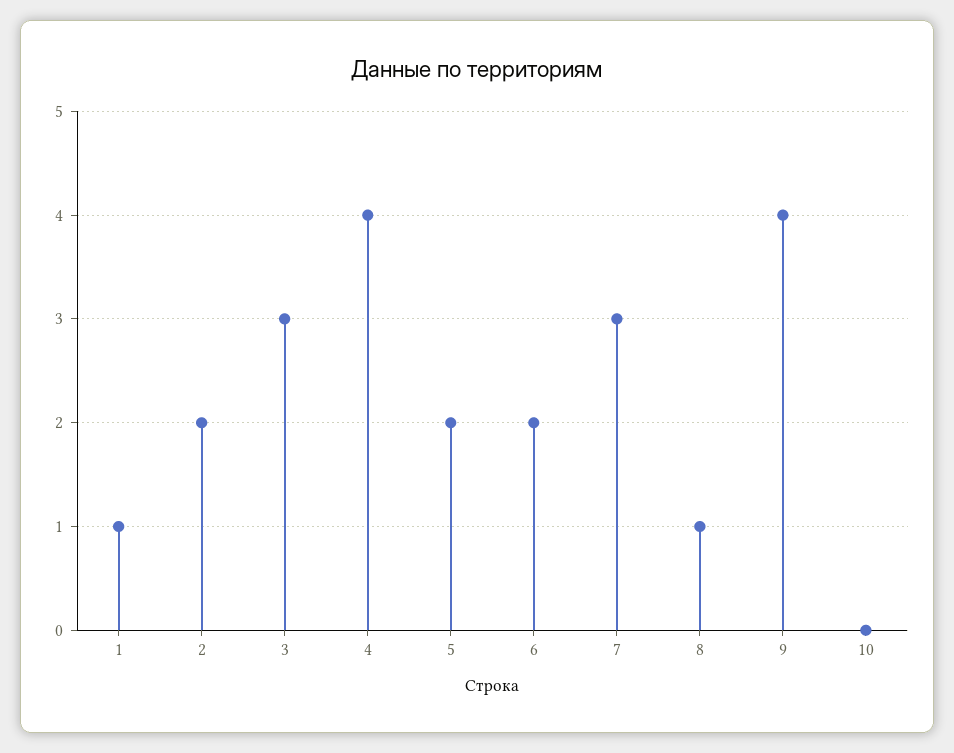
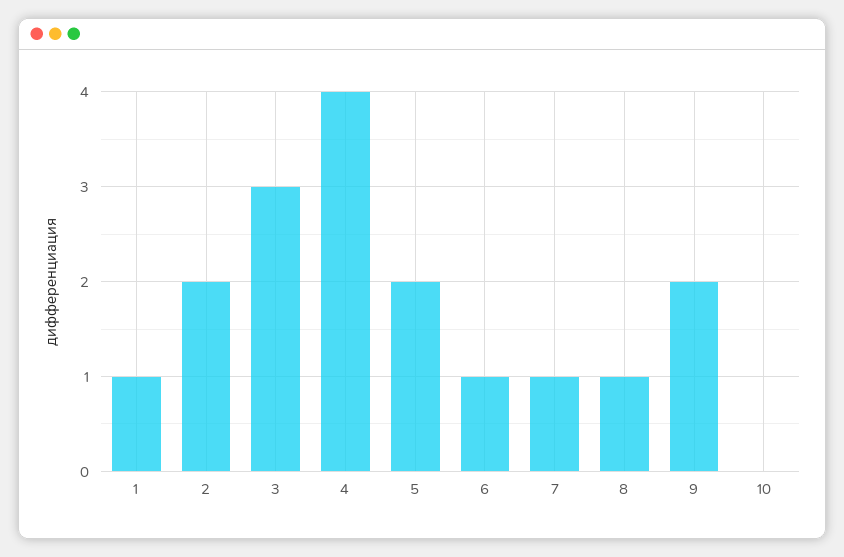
  {
    "1": 1,
    "2": 2,
    "3": 3,
    "4": 4,
    "5": 2,
-   "6": 2,
+   "6": 1,
-   "7": 3,
+   "7": 1,
    "8": 1,
-   "9": 4,
+   "9": 2,
    "10": 0
  }

